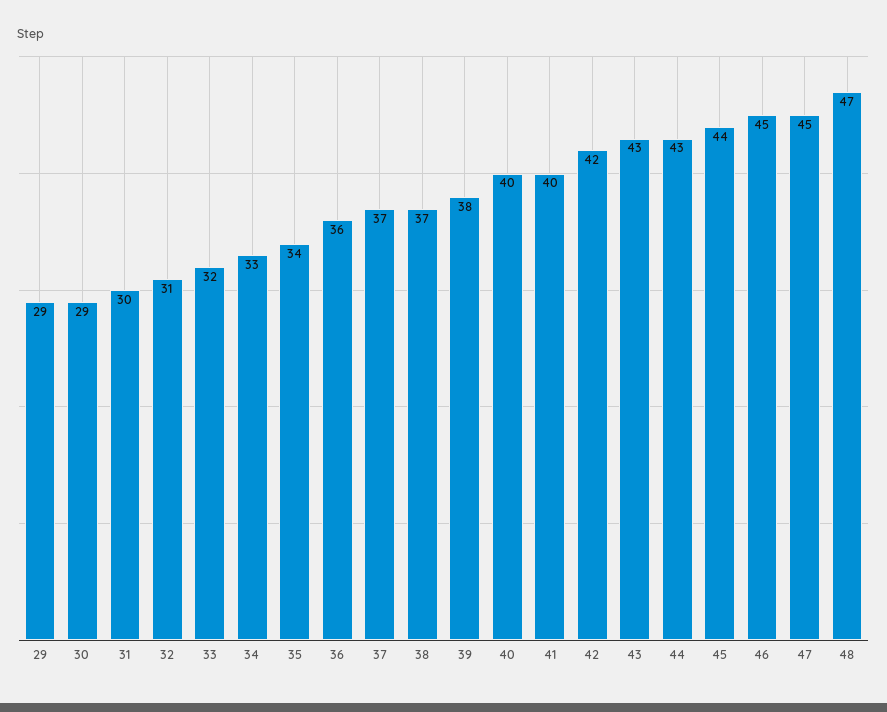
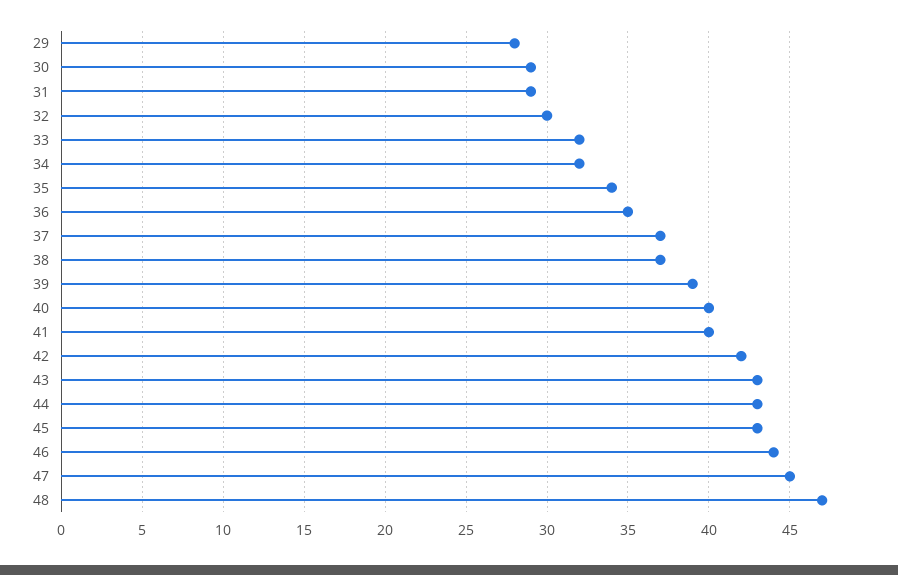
  {
-   "29": 29,
+   "29": 28,
    "30": 29,
-   "31": 30,
+   "31": 29,
-   "32": 31,
+   "32": 30,
    "33": 32,
-   "34": 33,
+   "34": 32,
    "35": 34,
-   "36": 36,
+   "36": 35,
    "37": 37,
    "38": 37,
-   "39": 38,
+   "39": 39,
    "40": 40,
    "41": 40,
    "42": 42,
    "43": 43,
    "44": 43,
-   "45": 44,
+   "45": 43,
-   "46": 45,
+   "46": 44,
    "47": 45,
    "48": 47
  }

